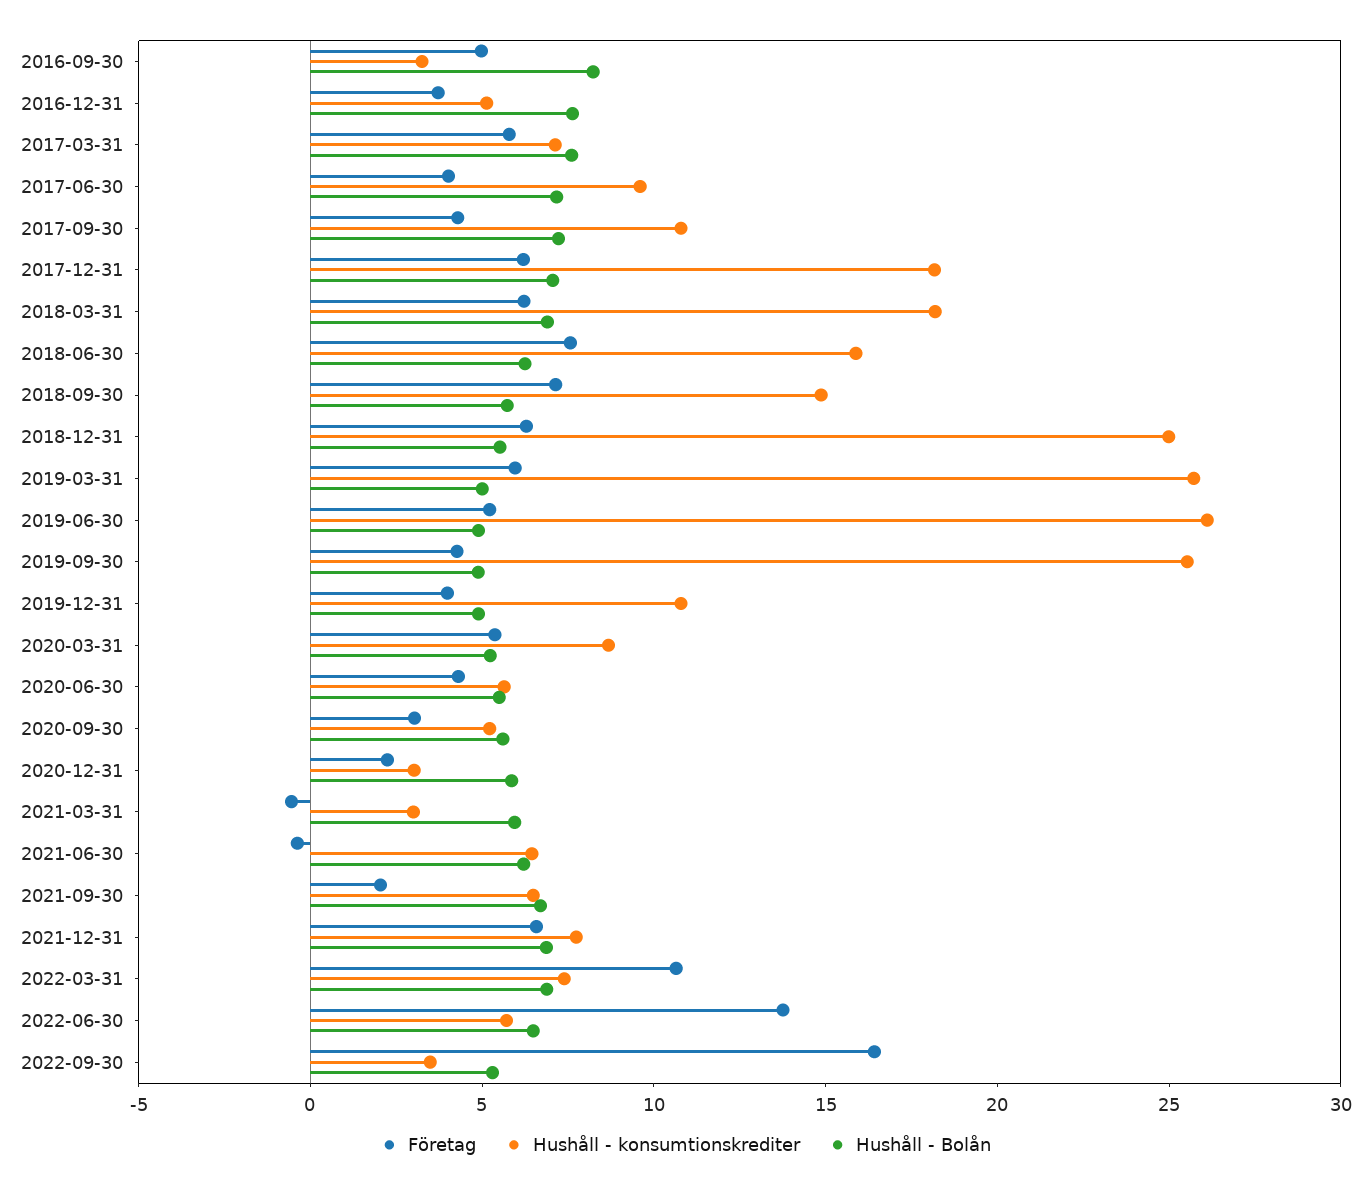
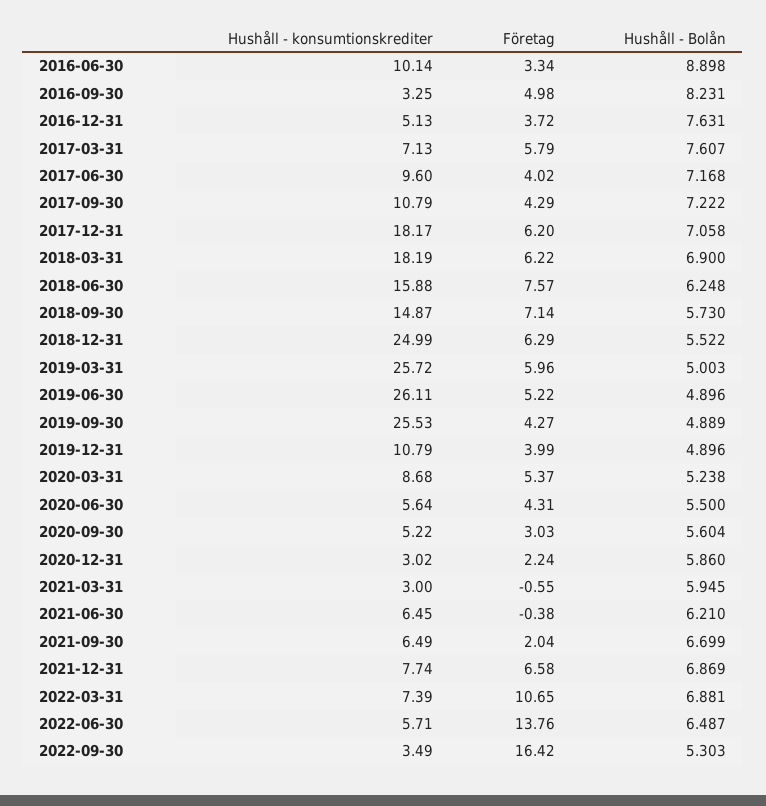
  {
    "Företag": {
      "2016-09-30": 4.98,
      "2016-12-31": 3.72,
      "2017-03-31": 5.79,
      "2017-06-30": 4.02,
      "2017-09-30": 4.29,
      "2017-12-31": 6.2,
      "2018-03-31": 6.22,
      "2018-06-30": 7.57,
      "2018-09-30": 7.14,
      "2018-12-31": 6.29,
      "2019-03-31": 5.96,
      "2019-06-30": 5.22,
      "2019-09-30": 4.27,
      "2019-12-31": 3.99,
      "2020-03-31": 5.37,
      "2020-06-30": 4.31,
      "2020-09-30": 3.03,
      "2020-12-31": 2.24,
      "2021-03-31": -0.55,
      "2021-06-30": -0.38,
      "2021-09-30": 2.04,
      "2021-12-31": 6.58,
      "2022-03-31": 10.65,
      "2022-06-30": 13.76,
-     "2022-09-30": 16.42
+     "2022-09-30": 16.42,
+     "2016-06-30": 3.34
    },
    "Hushåll - konsumtionskrediter": {
      "2016-09-30": 3.25,
      "2016-12-31": 5.13,
      "2017-03-31": 7.13,
      "2017-06-30": 9.6,
      "2017-09-30": 10.79,
      "2017-12-31": 18.17,
      "2018-03-31": 18.19,
      "2018-06-30": 15.88,
      "2018-09-30": 14.87,
      "2018-12-31": 24.99,
      "2019-03-31": 25.72,
      "2019-06-30": 26.11,
      "2019-09-30": 25.53,
      "2019-12-31": 10.79,
      "2020-03-31": 8.68,
      "2020-06-30": 5.64,
      "2020-09-30": 5.22,
      "2020-12-31": 3.02,
      "2021-03-31": 3,
      "2021-06-30": 6.45,
      "2021-09-30": 6.49,
      "2021-12-31": 7.74,
      "2022-03-31": 7.39,
      "2022-06-30": 5.71,
-     "2022-09-30": 3.49
+     "2022-09-30": 3.49,
+     "2016-06-30": 10.14
    },
    "Hushåll - Bolån": {
      "2016-09-30": 8.231,
      "2016-12-31": 7.631,
      "2017-03-31": 7.607,
      "2017-06-30": 7.168,
      "2017-09-30": 7.222,
      "2017-12-31": 7.058,
      "2018-03-31": 6.9,
      "2018-06-30": 6.248,
      "2018-09-30": 5.73,
      "2018-12-31": 5.522,
      "2019-03-31": 5.003,
      "2019-06-30": 4.896,
      "2019-09-30": 4.889,
      "2019-12-31": 4.896,
      "2020-03-31": 5.238,
      "2020-06-30": 5.5,
      "2020-09-30": 5.604,
      "2020-12-31": 5.86,
      "2021-03-31": 5.945,
      "2021-06-30": 6.21,
      "2021-09-30": 6.699,
      "2021-12-31": 6.869,
      "2022-03-31": 6.881,
      "2022-06-30": 6.487,
-     "2022-09-30": 5.303
+     "2022-09-30": 5.303,
+     "2016-06-30": 8.898
    }
  }

